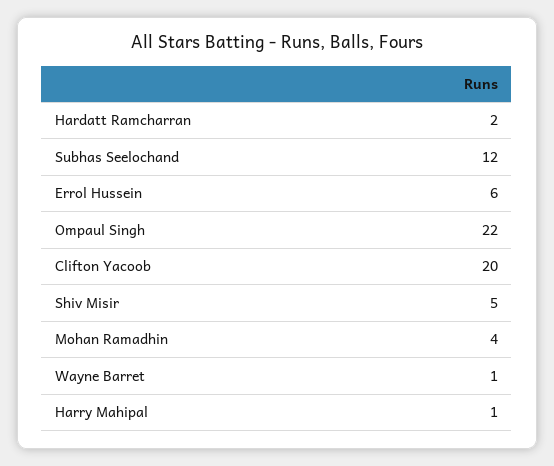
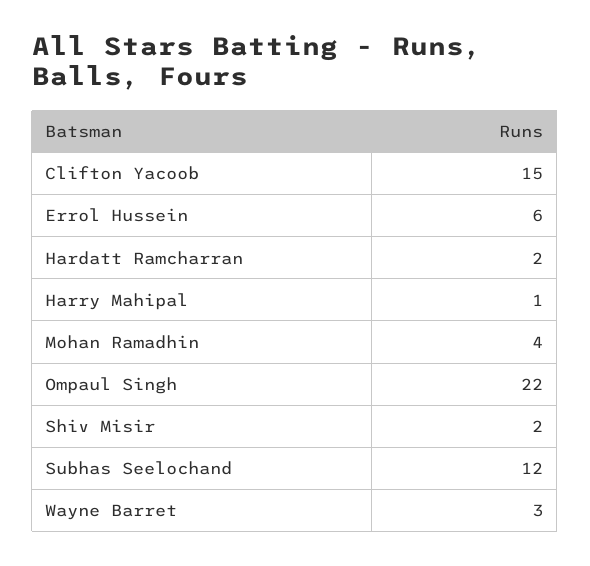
  {
    "Hardatt Ramcharran": 2,
    "Subhas Seelochand": 12,
    "Errol Hussein": 6,
    "Ompaul Singh": 22,
-   "Clifton Yacoob": 20,
+   "Clifton Yacoob": 15,
-   "Shiv Misir": 5,
+   "Shiv Misir": 2,
    "Mohan Ramadhin": 4,
-   "Wayne Barret": 1,
+   "Wayne Barret": 3,
    "Harry Mahipal": 1
  }

